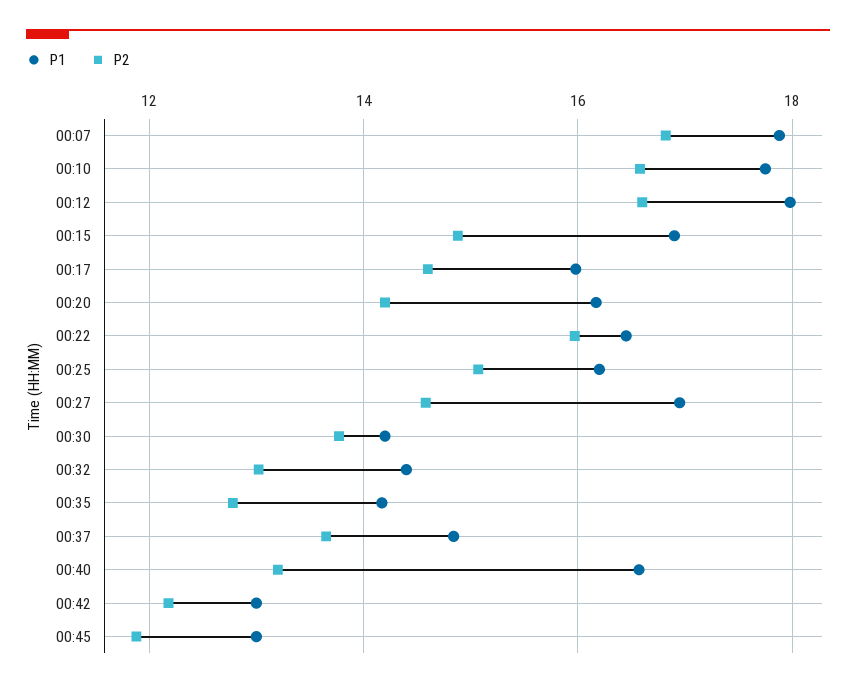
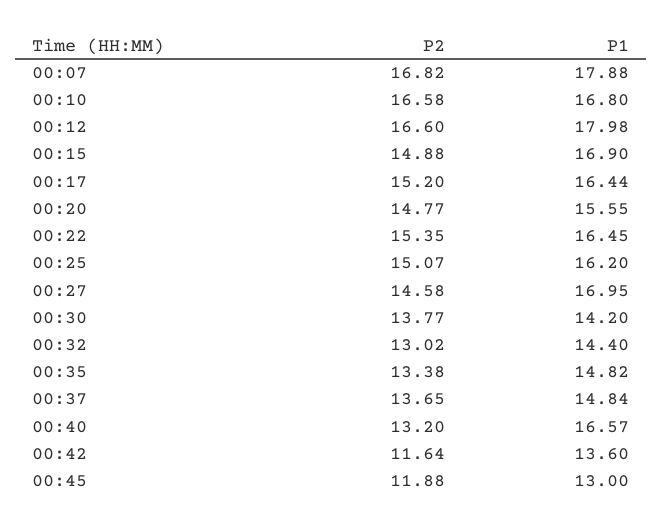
  {
    "P1": {
      "00:07": 17.88,
-     "00:10": 17.8,
+     "00:10": 16.8,
      "00:12": 17.98,
      "00:15": 16.9,
-     "00:17": 16,
+     "00:17": 16.44,
-     "00:20": 16.2,
+     "00:20": 15.55,
      "00:22": 16.45,
      "00:25": 16.2,
      "00:27": 16.95,
      "00:30": 14.2,
      "00:32": 14.4,
-     "00:35": 14.2,
+     "00:35": 14.82,
      "00:37": 14.84,
      "00:40": 16.57,
-     "00:42": 13,
+     "00:42": 13.6,
      "00:45": 13
    },
    "P2": {
      "00:07": 16.82,
      "00:10": 16.58,
      "00:12": 16.6,
      "00:15": 14.88,
-     "00:17": 14.6,
+     "00:17": 15.2,
-     "00:20": 14.2,
+     "00:20": 14.77,
-     "00:22": 16,
+     "00:22": 15.35,
      "00:25": 15.07,
      "00:27": 14.58,
      "00:30": 13.77,
      "00:32": 13.02,
-     "00:35": 12.8,
+     "00:35": 13.38,
      "00:37": 13.65,
      "00:40": 13.2,
-     "00:42": 12.2,
+     "00:42": 11.64,
      "00:45": 11.88
    }
  }

